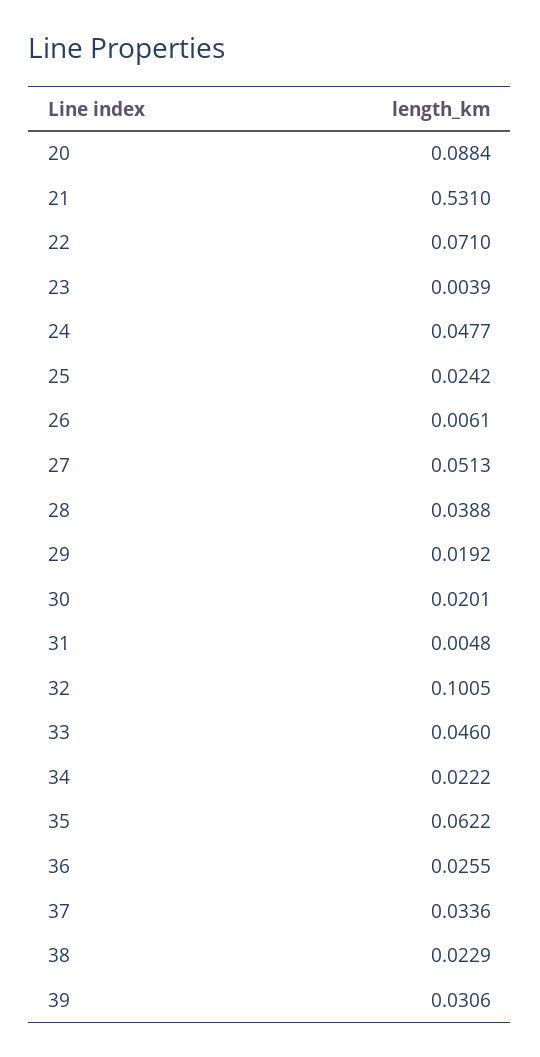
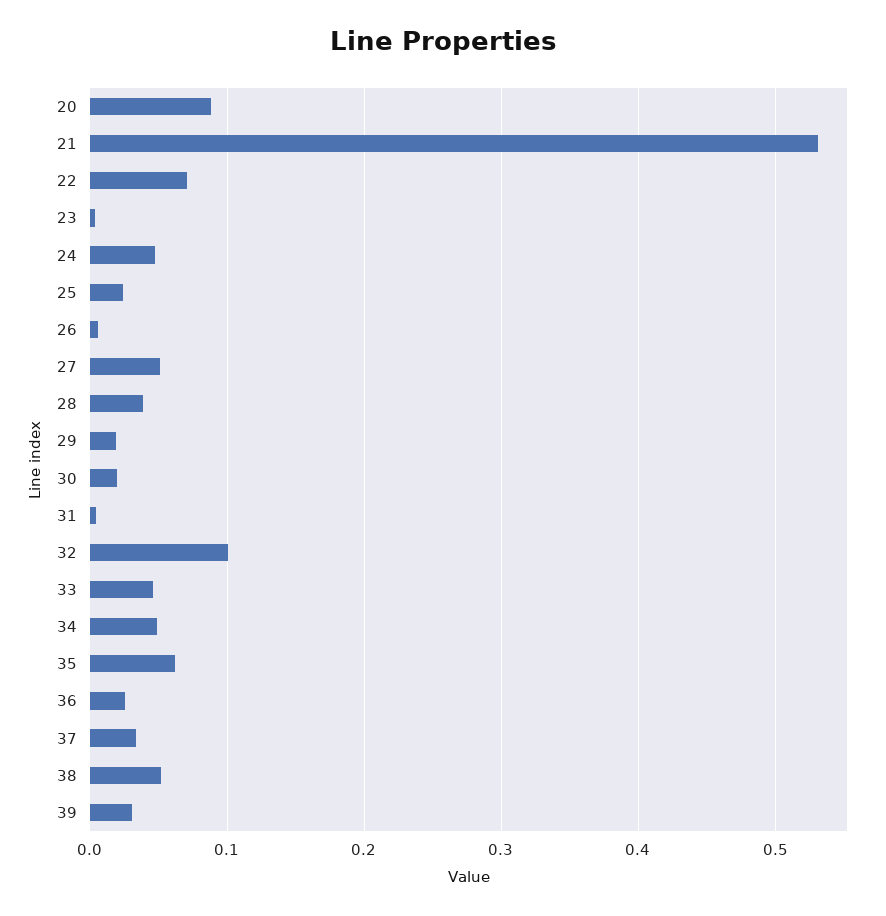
  {
    "20": 0.0884,
    "21": 0.531,
    "22": 0.071,
    "23": 0.0039,
    "24": 0.0477,
    "25": 0.0242,
    "26": 0.0061,
    "27": 0.0513,
    "28": 0.0388,
    "29": 0.0192,
    "30": 0.0201,
    "31": 0.0048,
    "32": 0.1005,
    "33": 0.046,
-   "34": 0.0222,
+   "34": 0.05,
    "35": 0.0622,
    "36": 0.0255,
    "37": 0.0336,
-   "38": 0.0229,
+   "38": 0.05,
    "39": 0.0306
  }

